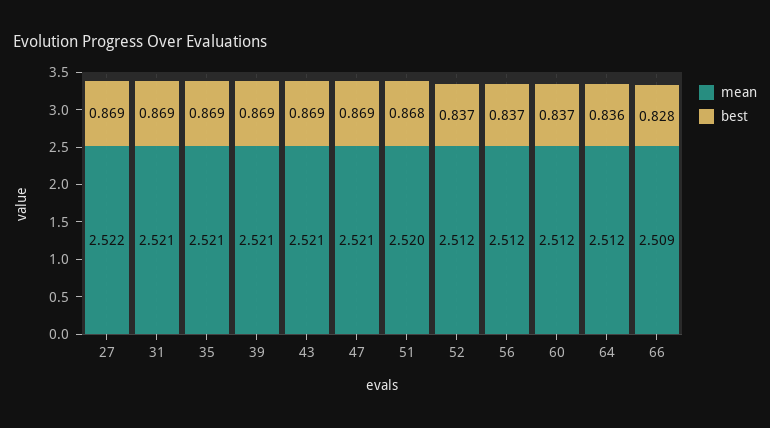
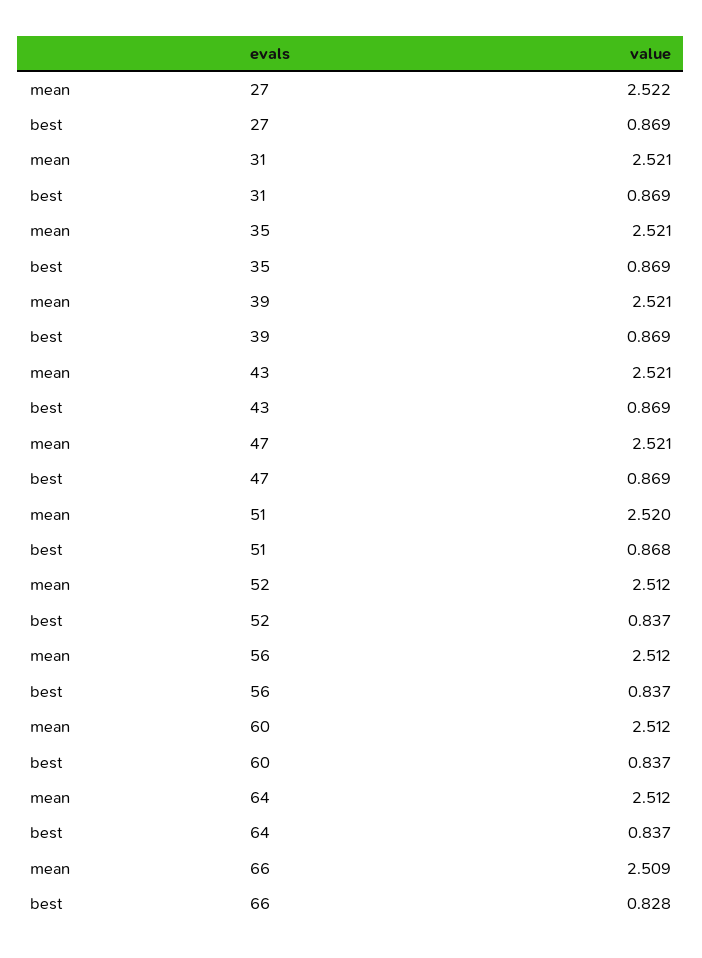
  {
    "mean": {
      "27": 2.522,
      "31": 2.521,
      "35": 2.521,
      "39": 2.521,
      "43": 2.521,
      "47": 2.521,
      "51": 2.52,
      "52": 2.512,
      "56": 2.512,
      "60": 2.512,
      "64": 2.512,
      "66": 2.509
    },
    "best": {
      "27": 0.869,
      "31": 0.869,
      "35": 0.869,
      "39": 0.869,
      "43": 0.869,
      "47": 0.869,
      "51": 0.868,
      "52": 0.837,
      "56": 0.837,
      "60": 0.837,
-     "64": 0.836,
+     "64": 0.837,
      "66": 0.828
    }
  }

